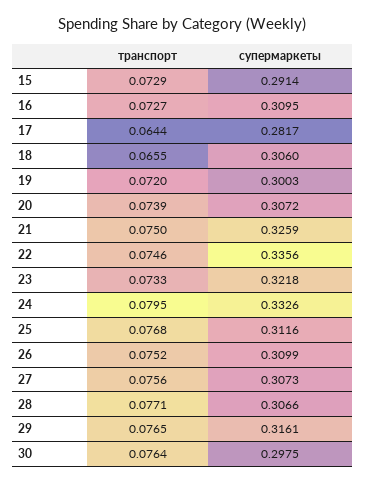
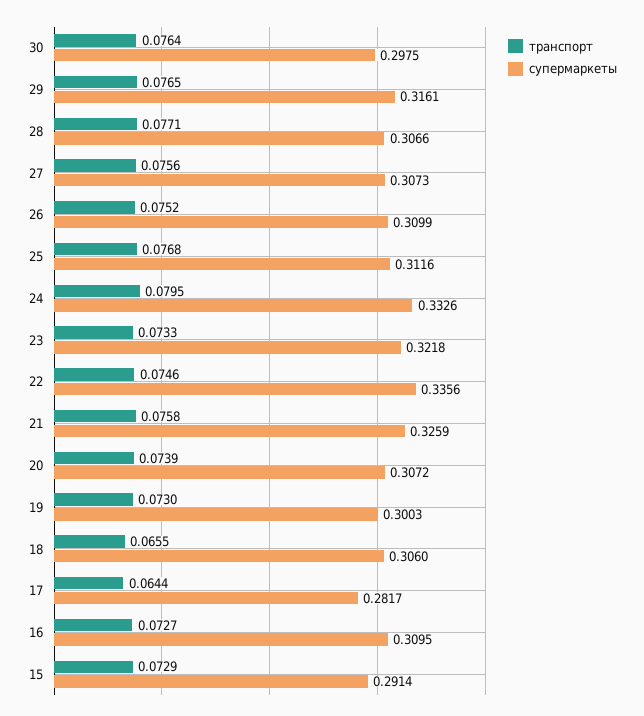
  {
    "транспорт": {
      "15": 0.0729,
      "16": 0.0727,
      "17": 0.0644,
      "18": 0.0655,
-     "19": 0.072,
+     "19": 0.073,
      "20": 0.0739,
-     "21": 0.075,
+     "21": 0.0758,
      "22": 0.0746,
      "23": 0.0733,
      "24": 0.0795,
      "25": 0.0768,
      "26": 0.0752,
      "27": 0.0756,
      "28": 0.0771,
      "29": 0.0765,
      "30": 0.0764
    },
    "супермаркеты": {
      "15": 0.2914,
      "16": 0.3095,
      "17": 0.2817,
      "18": 0.306,
      "19": 0.3003,
      "20": 0.3072,
      "21": 0.3259,
      "22": 0.3356,
      "23": 0.3218,
      "24": 0.3326,
      "25": 0.3116,
      "26": 0.3099,
      "27": 0.3073,
      "28": 0.3066,
      "29": 0.3161,
      "30": 0.2975
    }
  }

